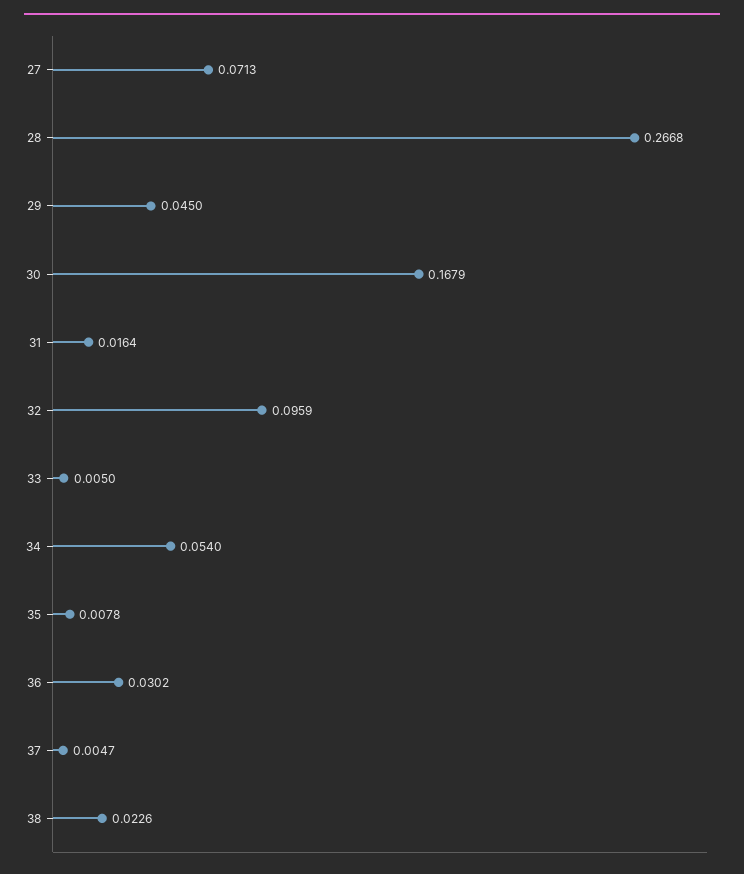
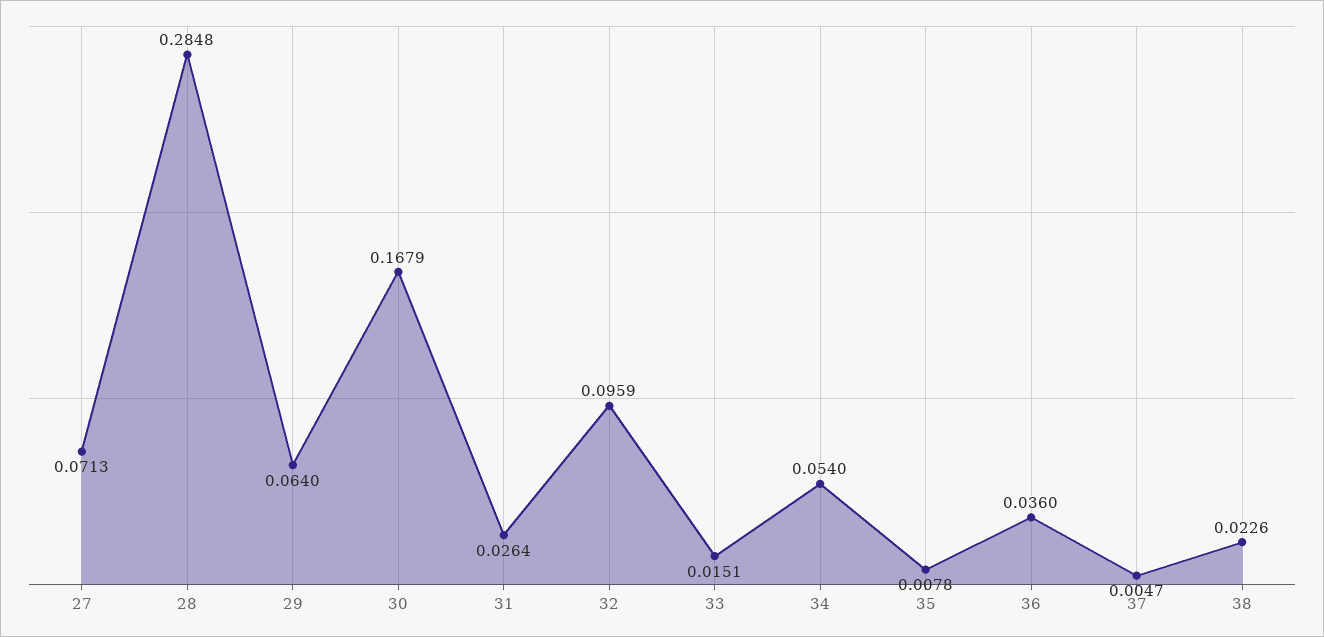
  {
    "27": 0.0713,
-   "28": 0.2668,
+   "28": 0.2848,
-   "29": 0.045,
+   "29": 0.064,
    "30": 0.1679,
-   "31": 0.0164,
+   "31": 0.0264,
    "32": 0.0959,
-   "33": 0.005,
+   "33": 0.0151,
    "34": 0.054,
    "35": 0.0078,
-   "36": 0.0302,
+   "36": 0.036,
    "37": 0.0047,
    "38": 0.0226
  }

